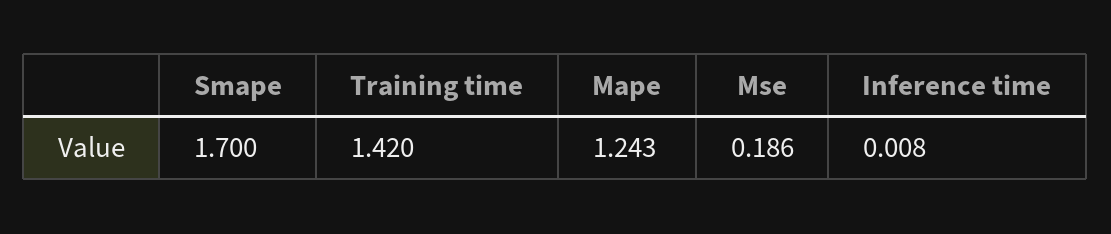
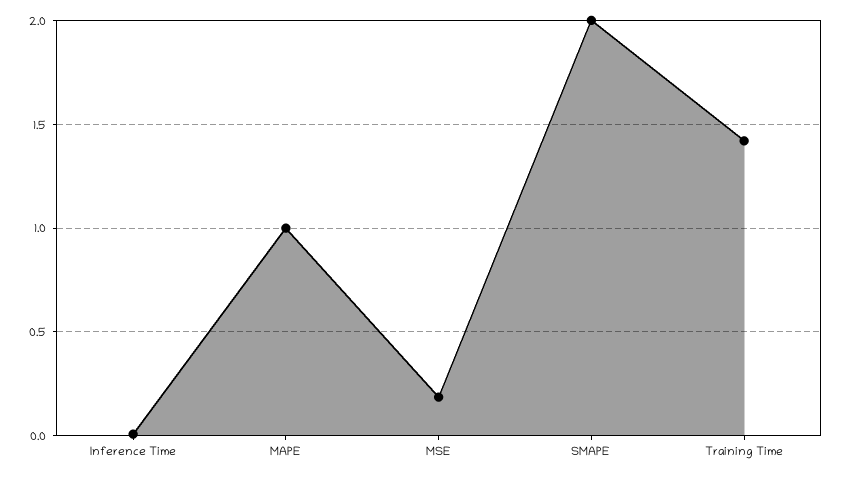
  {
-   "Smape": 1.7,
+   "Smape": 2,
    "Training time": 1.42,
-   "Mape": 1.243,
+   "Mape": 1,
    "Mse": 0.186,
    "Inference time": 0.008
  }

